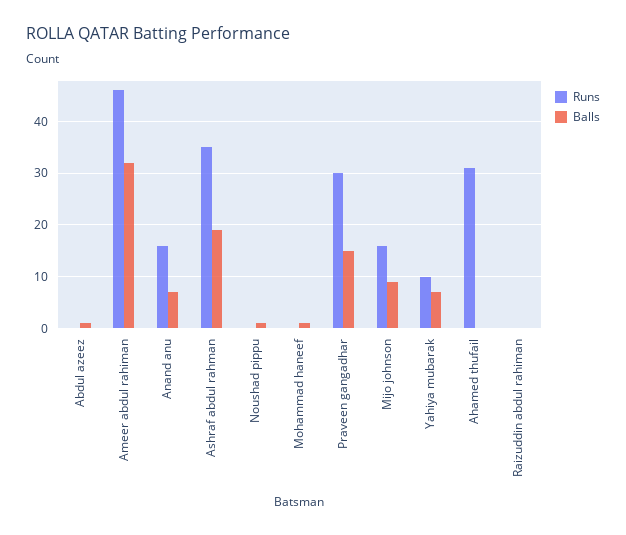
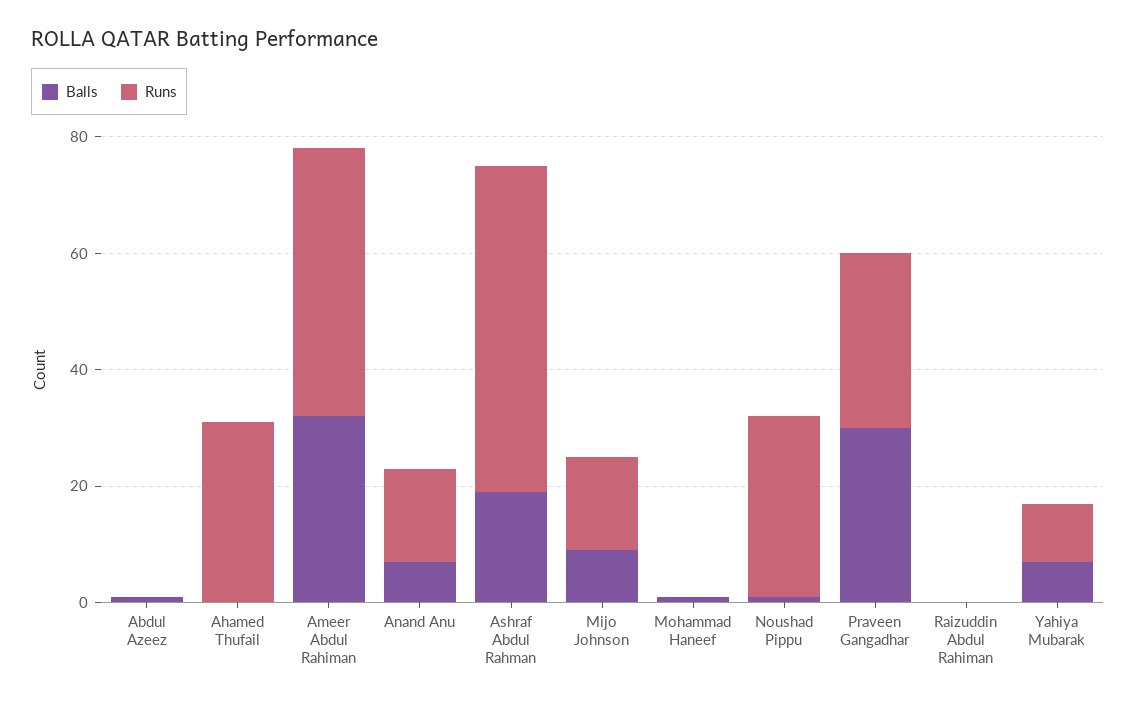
  {
    "Runs": {
      "Abdul azeez": 0,
      "Ameer abdul rahiman": 45,
      "Anand anu": 15,
-     "Ashraf abdul rahman": 35,
+     "Ashraf abdul rahman": 55,
-     "Noushad pippu": 0,
+     "Noushad pippu": 30,
      "Mohammad haneef": 0,
      "Praveen gangadhar": 30,
      "Mijo johnson": 15,
      "Yahiya mubarak": 10,
      "Ahamed thufail": 30,
      "Raizuddin abdul rahiman": 0
    },
    "Balls": {
      "Abdul azeez": 0,
      "Ameer abdul rahiman": 30,
      "Anand anu": 5,
      "Ashraf abdul rahman": 20,
      "Noushad pippu": 0,
      "Mohammad haneef": 0,
-     "Praveen gangadhar": 15,
+     "Praveen gangadhar": 30,
      "Mijo johnson": 10,
      "Yahiya mubarak": 5,
      "Ahamed thufail": 0,
      "Raizuddin abdul rahiman": 0
    }
  }

